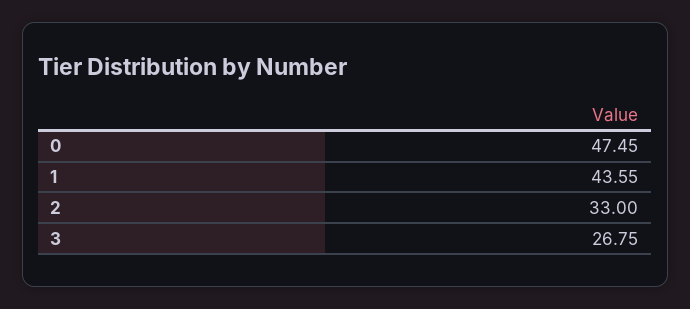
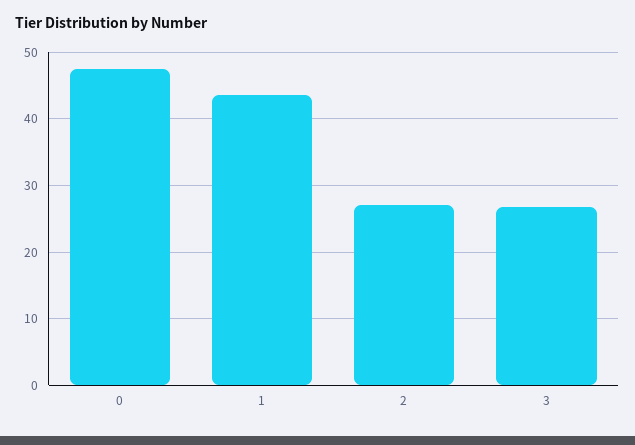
  {
    "0": 47.45,
    "1": 43.55,
-   "2": 33,
+   "2": 27,
    "3": 26.75
  }

